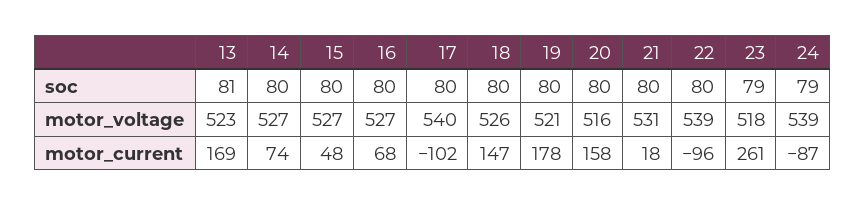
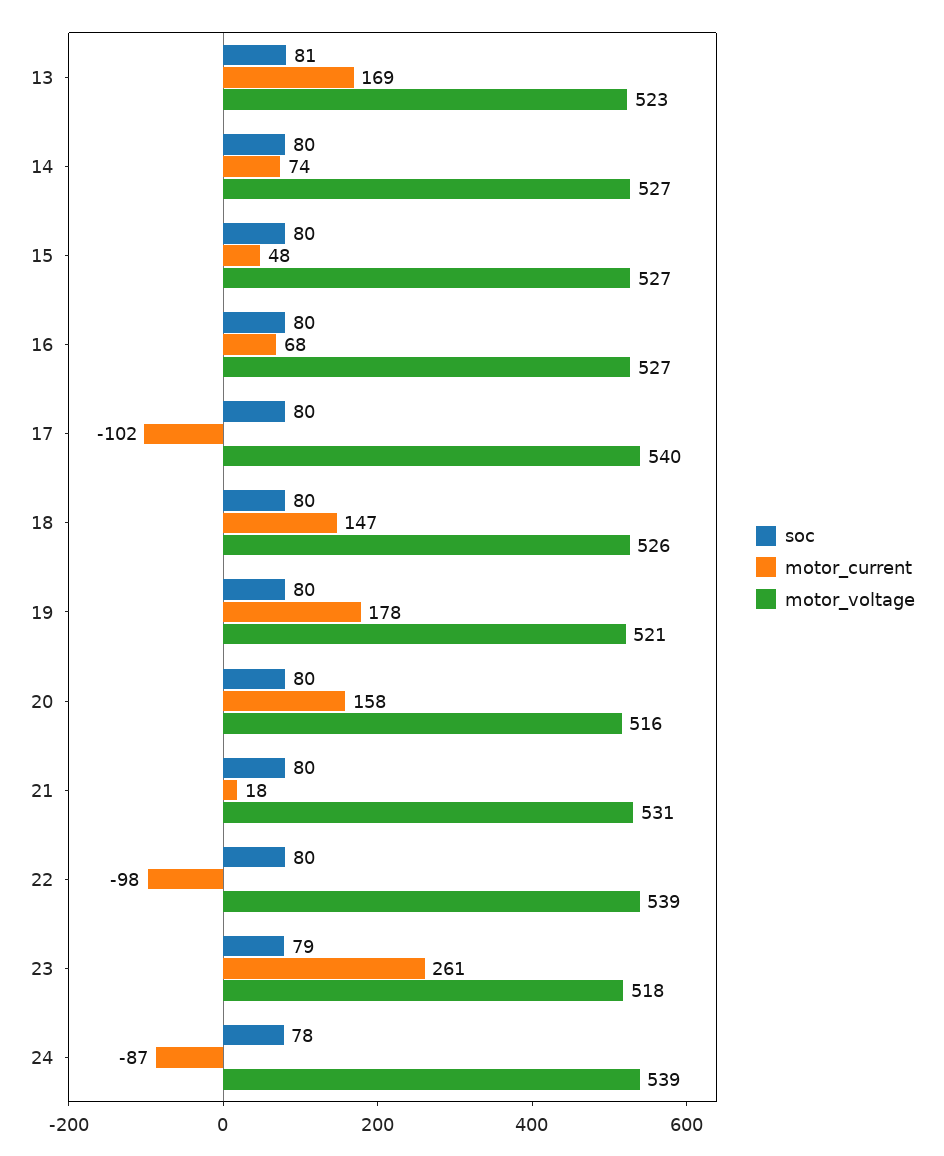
  {
    "soc": {
      "13": 81,
      "14": 80,
      "15": 80,
      "16": 80,
      "17": 80,
      "18": 80,
      "19": 80,
      "20": 80,
      "21": 80,
      "22": 80,
      "23": 79,
-     "24": 79
+     "24": 78
    },
    "motor_voltage": {
      "13": 523,
      "14": 527,
      "15": 527,
      "16": 527,
      "17": 540,
      "18": 526,
      "19": 521,
      "20": 516,
      "21": 531,
      "22": 539,
      "23": 518,
      "24": 539
    },
    "motor_current": {
      "13": 169,
      "14": 74,
      "15": 48,
      "16": 68,
      "17": -102,
      "18": 147,
      "19": 178,
      "20": 158,
      "21": 18,
-     "22": -96,
+     "22": -98,
      "23": 261,
      "24": -87
    }
  }

